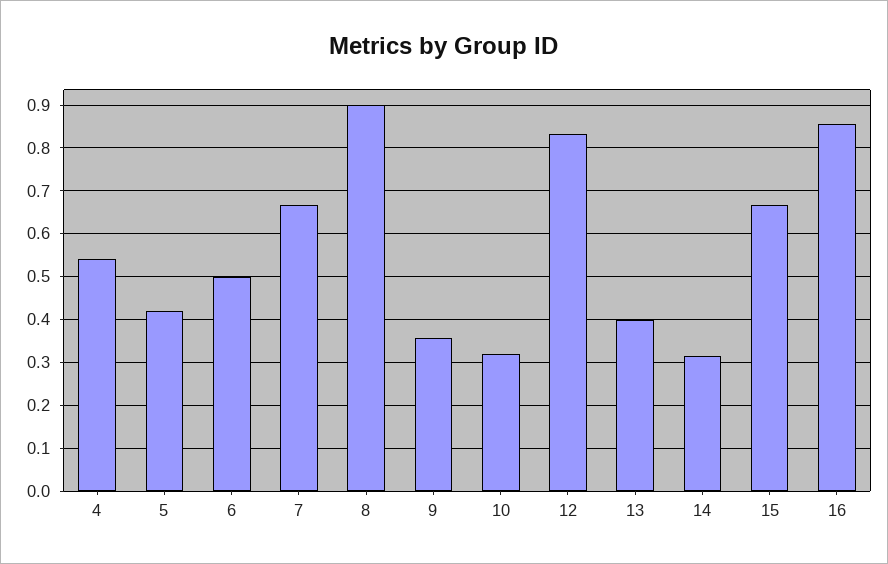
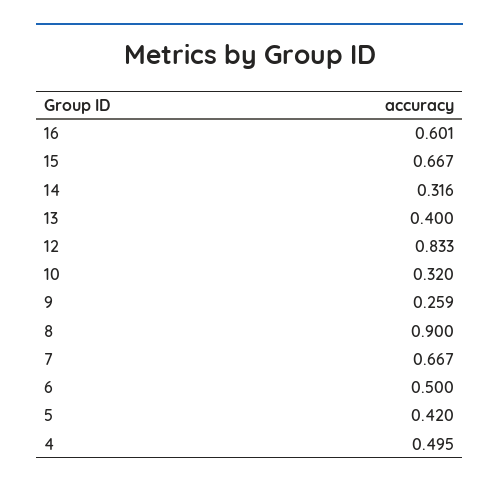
  {
-   "4": 0.54,
+   "4": 0.495,
    "5": 0.42,
    "6": 0.5,
    "7": 0.667,
    "8": 0.9,
-   "9": 0.36,
+   "9": 0.259,
    "10": 0.32,
    "12": 0.833,
    "13": 0.4,
    "14": 0.316,
    "15": 0.667,
-   "16": 0.86
+   "16": 0.601
  }

